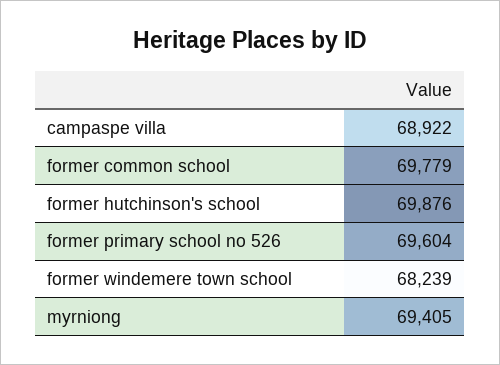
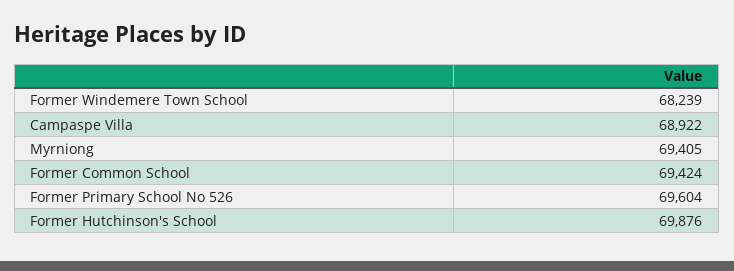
  {
    "campaspe villa": 68922,
-   "former common school": 69779,
+   "former common school": 69424,
    "former hutchinson's school": 69876,
    "former primary school no 526": 69604,
    "former windemere town school": 68239,
    "myrniong": 69405
  }

